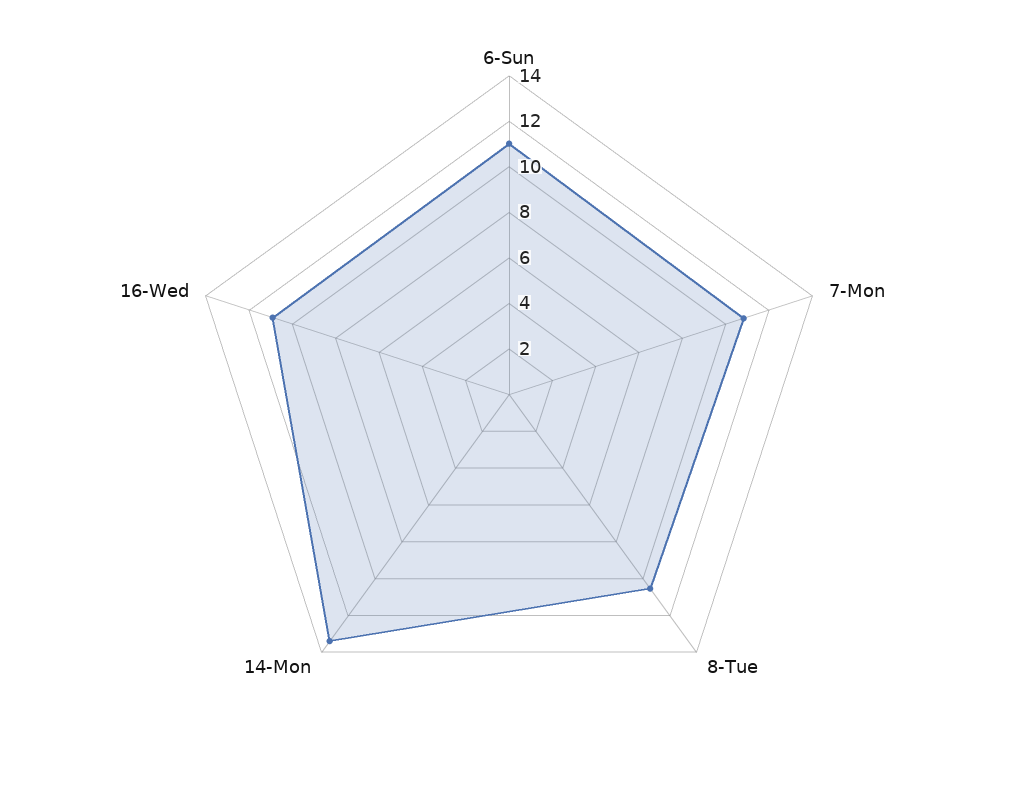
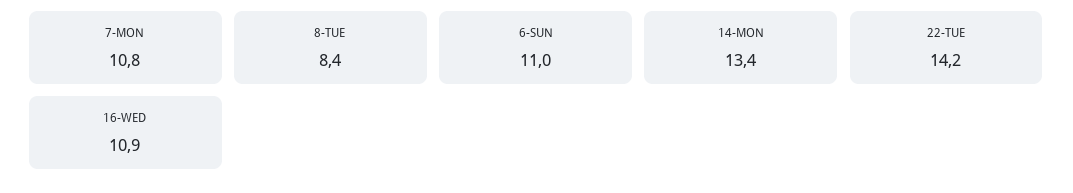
  {
    "6-Sun": 11,
    "7-Mon": 10.8,
-   "8-Tue": 10.5,
+   "8-Tue": 8.4,
    "14-Mon": 13.4,
-   "16-Wed": 10.9
+   "16-Wed": 10.9,
+   "22-TUE": 14.2
  }

